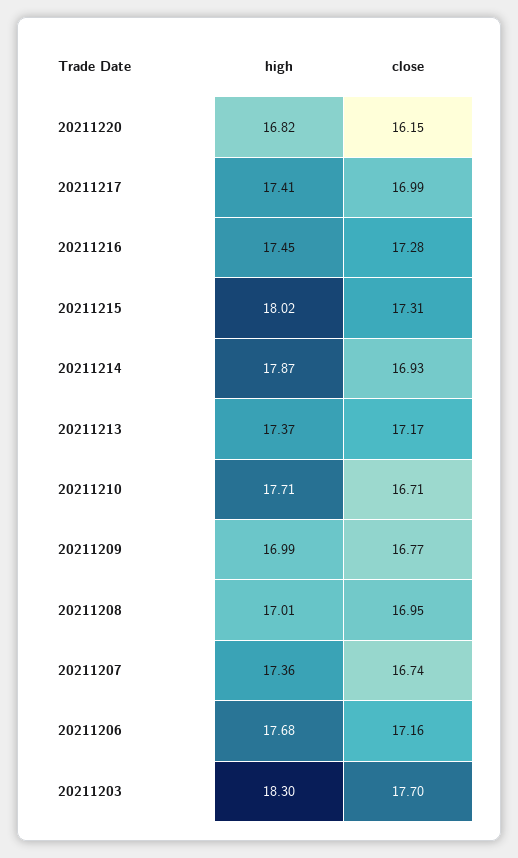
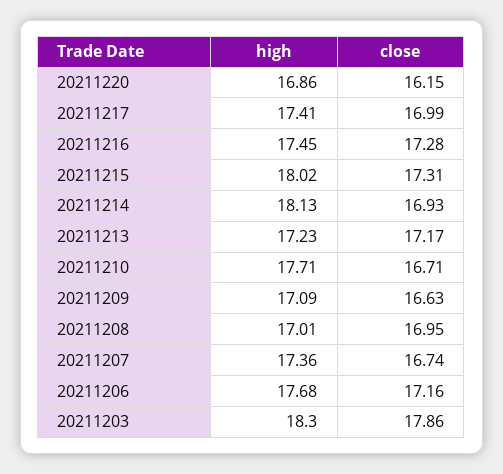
  {
    "high": {
-     "20211220": 16.82,
+     "20211220": 16.86,
      "20211217": 17.41,
      "20211216": 17.45,
      "20211215": 18.02,
-     "20211214": 17.87,
+     "20211214": 18.13,
-     "20211213": 17.37,
+     "20211213": 17.23,
      "20211210": 17.71,
-     "20211209": 16.99,
+     "20211209": 17.09,
      "20211208": 17.01,
      "20211207": 17.36,
      "20211206": 17.68,
      "20211203": 18.3
    },
    "close": {
      "20211220": 16.15,
      "20211217": 16.99,
      "20211216": 17.28,
      "20211215": 17.31,
      "20211214": 16.93,
      "20211213": 17.17,
      "20211210": 16.71,
-     "20211209": 16.77,
+     "20211209": 16.63,
      "20211208": 16.95,
      "20211207": 16.74,
      "20211206": 17.16,
-     "20211203": 17.7
+     "20211203": 17.86
    }
  }

